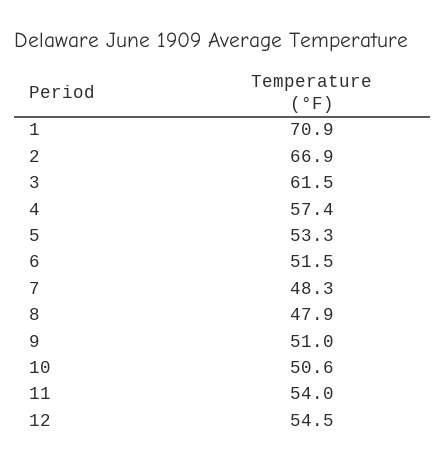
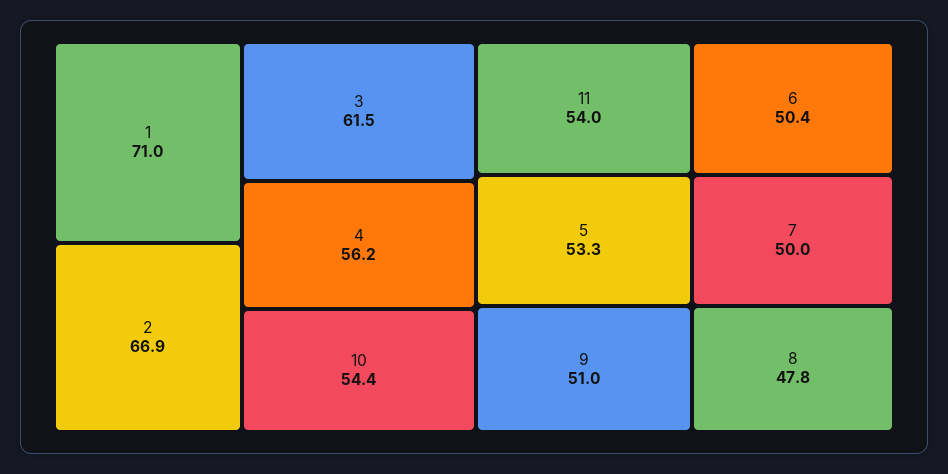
  {
-   "1": 70.9,
+   "1": 71,
    "2": 66.9,
    "3": 61.5,
-   "4": 57.4,
+   "4": 56.2,
    "5": 53.3,
-   "6": 51.5,
+   "6": 50.4,
-   "7": 48.3,
+   "7": 50,
-   "8": 47.9,
+   "8": 47.8,
    "9": 51,
-   "10": 50.6,
+   "10": 54.4,
-   "11": 54,
+   "11": 54
-   "12": 54.5
  }

